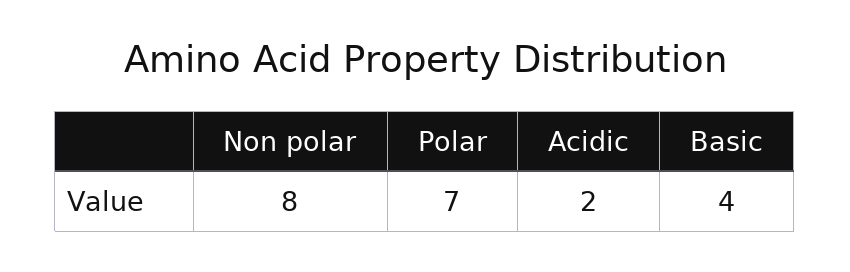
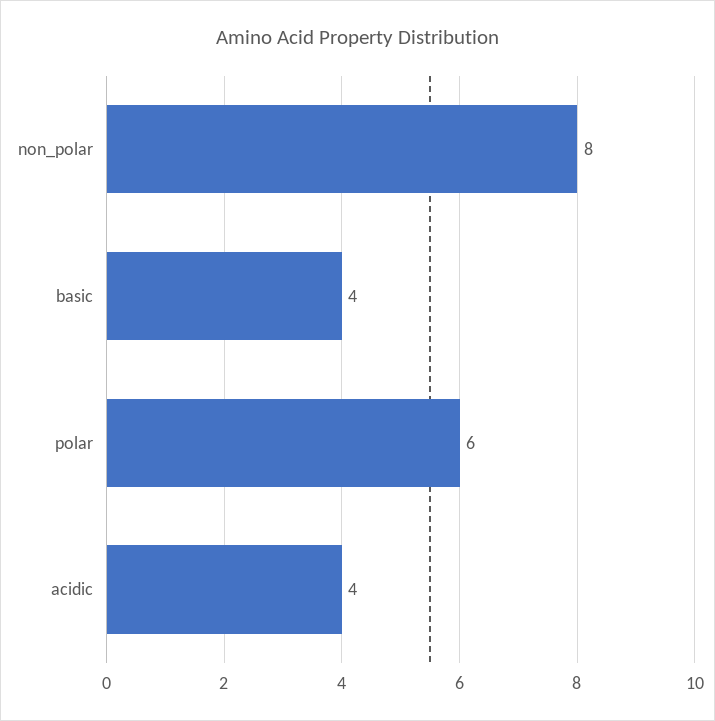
  {
    "Non polar": 8,
-   "Polar": 7,
+   "Polar": 6,
-   "Acidic": 2,
+   "Acidic": 4,
    "Basic": 4
  }

